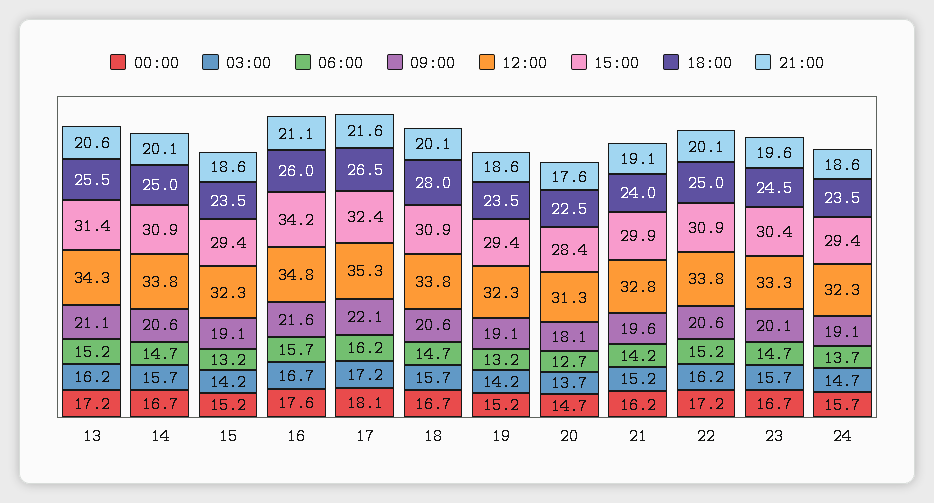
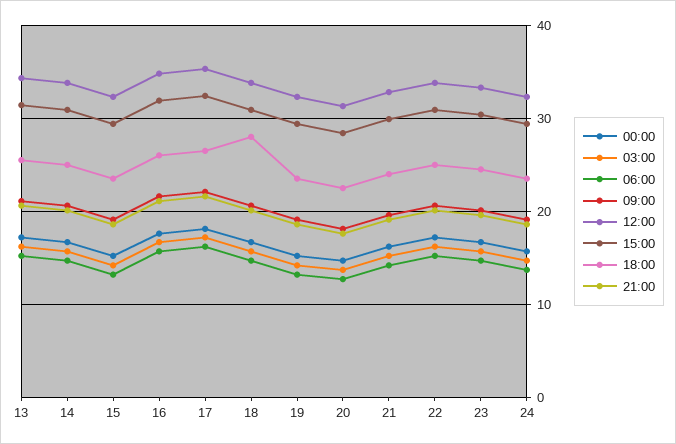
  {
    "00:00": {
      "13": 17.2,
      "14": 16.7,
      "15": 15.2,
      "16": 17.6,
      "17": 18.1,
      "18": 16.7,
      "19": 15.2,
      "20": 14.7,
      "21": 16.2,
      "22": 17.2,
      "23": 16.7,
      "24": 15.7
    },
    "03:00": {
      "13": 16.2,
      "14": 15.7,
      "15": 14.2,
      "16": 16.7,
      "17": 17.2,
      "18": 15.7,
      "19": 14.2,
      "20": 13.7,
      "21": 15.2,
      "22": 16.2,
      "23": 15.7,
      "24": 14.7
    },
    "06:00": {
      "13": 15.2,
      "14": 14.7,
      "15": 13.2,
      "16": 15.7,
      "17": 16.2,
      "18": 14.7,
      "19": 13.2,
      "20": 12.7,
      "21": 14.2,
      "22": 15.2,
      "23": 14.7,
      "24": 13.7
    },
    "09:00": {
      "13": 21.1,
      "14": 20.6,
      "15": 19.1,
      "16": 21.6,
      "17": 22.1,
      "18": 20.6,
      "19": 19.1,
      "20": 18.1,
      "21": 19.6,
      "22": 20.6,
      "23": 20.1,
      "24": 19.1
    },
    "12:00": {
      "13": 34.3,
      "14": 33.8,
      "15": 32.3,
      "16": 34.8,
      "17": 35.3,
      "18": 33.8,
      "19": 32.3,
      "20": 31.3,
      "21": 32.8,
      "22": 33.8,
      "23": 33.3,
      "24": 32.3
    },
    "15:00": {
      "13": 31.4,
      "14": 30.9,
      "15": 29.4,
-     "16": 34.2,
+     "16": 32,
      "17": 32.4,
      "18": 30.9,
      "19": 29.4,
      "20": 28.4,
      "21": 29.9,
      "22": 30.9,
      "23": 30.4,
      "24": 29.4
    },
    "18:00": {
      "13": 25.5,
      "14": 25,
      "15": 23.5,
      "16": 26,
      "17": 26.5,
      "18": 28,
      "19": 23.5,
      "20": 22.5,
      "21": 24,
      "22": 25,
      "23": 24.5,
      "24": 23.5
    },
    "21:00": {
      "13": 20.6,
      "14": 20.1,
      "15": 18.6,
      "16": 21.1,
      "17": 21.6,
      "18": 20.1,
      "19": 18.6,
      "20": 17.6,
      "21": 19.1,
      "22": 20.1,
      "23": 19.6,
      "24": 18.6
    }
  }

